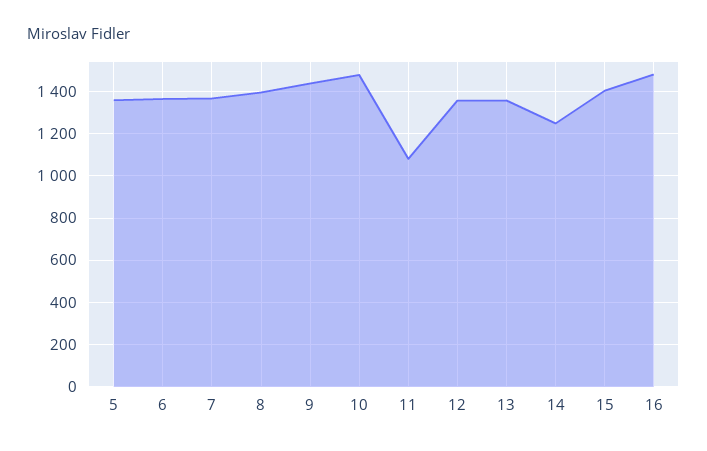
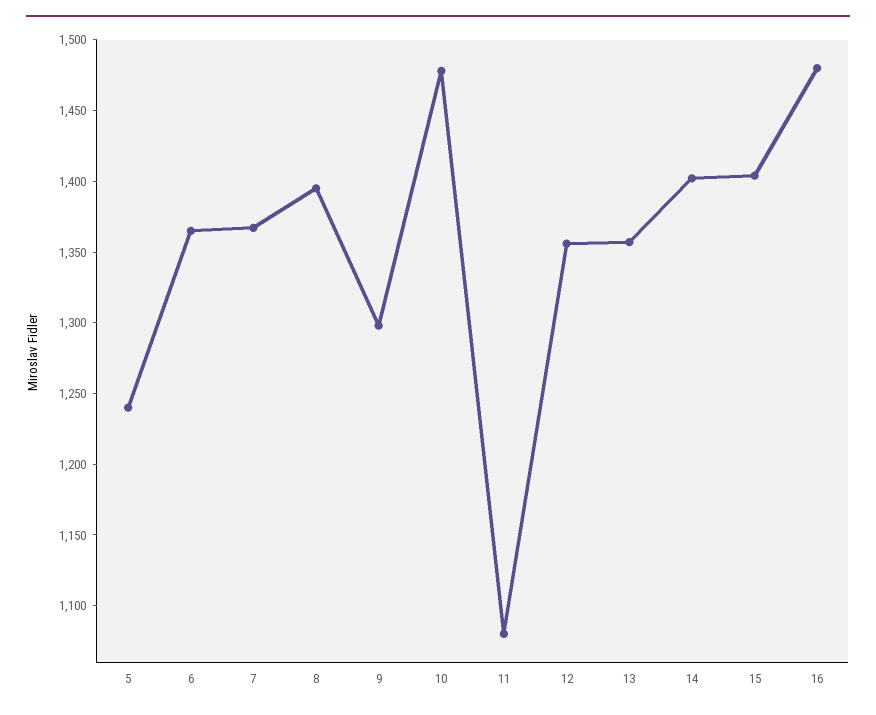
  {
-   "5": 1350,
+   "5": 1240,
    "6": 1370,
    "7": 1370,
    "8": 1400,
-   "9": 1450,
+   "9": 1300,
    "10": 1480,
    "11": 1080,
    "12": 1360,
    "13": 1360,
-   "14": 1250,
+   "14": 1400,
    "15": 1400,
    "16": 1480
  }

